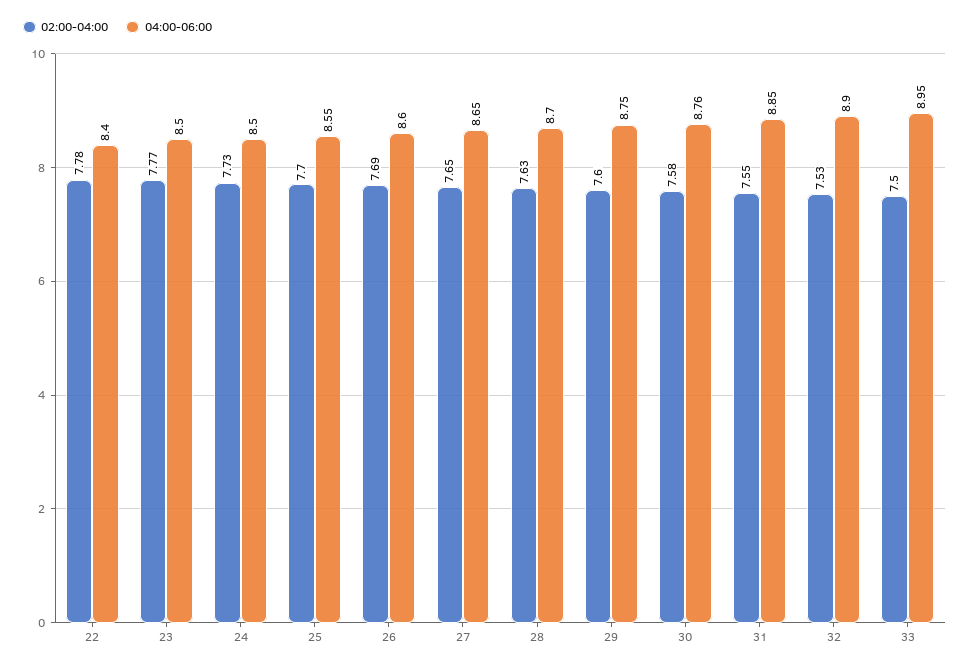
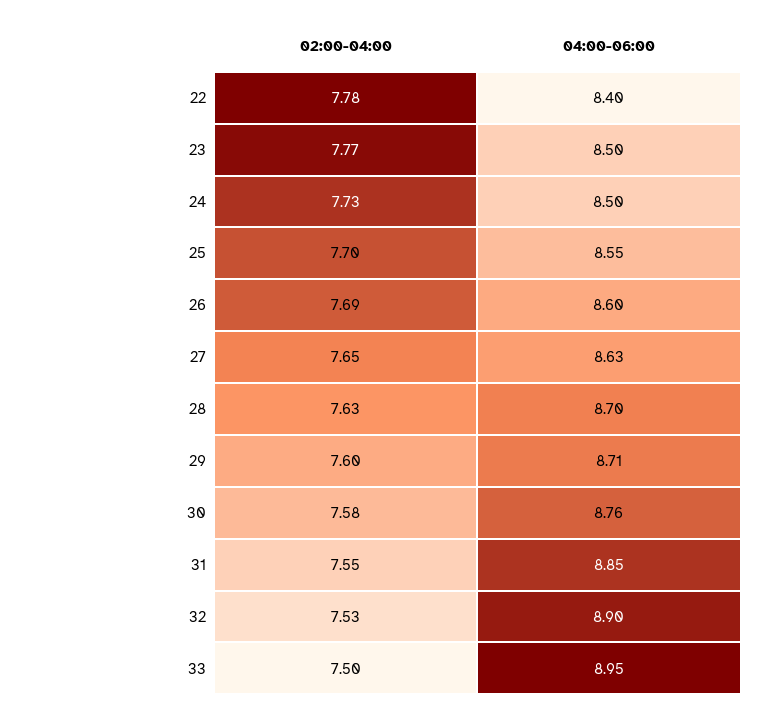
  {
    "02:00-04:00": {
      "22": 7.78,
      "23": 7.77,
      "24": 7.73,
      "25": 7.7,
      "26": 7.69,
      "27": 7.65,
      "28": 7.63,
      "29": 7.6,
      "30": 7.58,
      "31": 7.55,
      "32": 7.53,
      "33": 7.5
    },
    "04:00-06:00": {
      "22": 8.4,
      "23": 8.5,
      "24": 8.5,
      "25": 8.55,
      "26": 8.6,
-     "27": 8.65,
+     "27": 8.63,
      "28": 8.7,
-     "29": 8.75,
+     "29": 8.71,
      "30": 8.76,
      "31": 8.85,
      "32": 8.9,
      "33": 8.95
    }
  }

